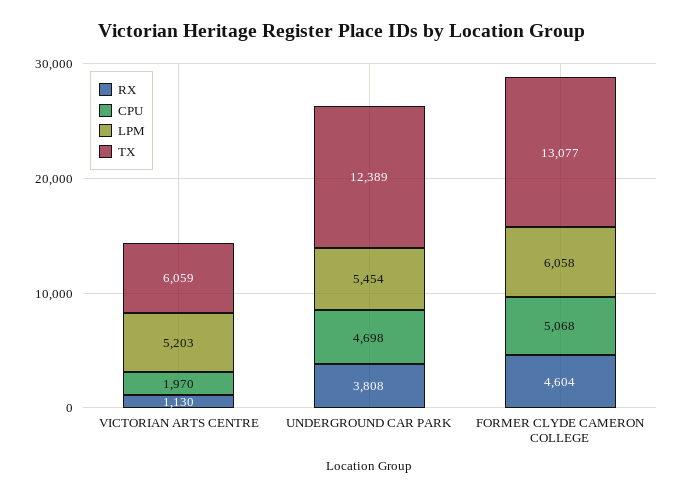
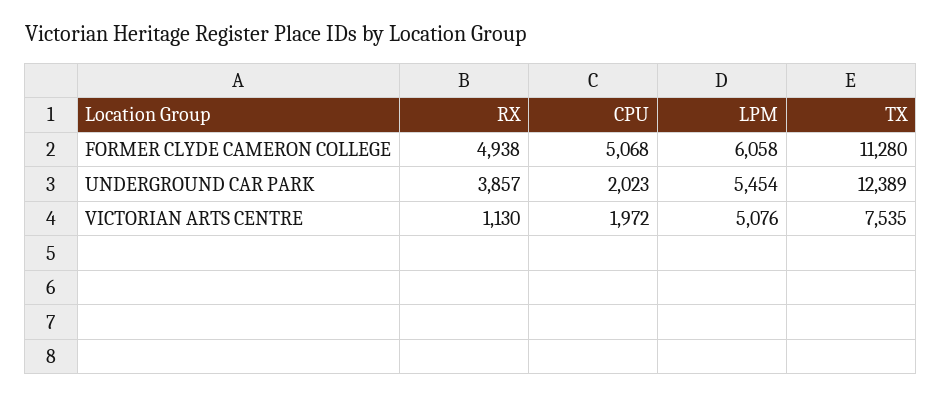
  {
    "RX": {
      "VICTORIAN ARTS CENTRE": 1130,
-     "UNDERGROUND CAR PARK": 3808,
+     "UNDERGROUND CAR PARK": 3857,
-     "FORMER CLYDE CAMERON COLLEGE": 4604
+     "FORMER CLYDE CAMERON COLLEGE": 4938
    },
    "CPU": {
-     "VICTORIAN ARTS CENTRE": 1970,
+     "VICTORIAN ARTS CENTRE": 1972,
-     "UNDERGROUND CAR PARK": 4698,
+     "UNDERGROUND CAR PARK": 2023,
      "FORMER CLYDE CAMERON COLLEGE": 5068
    },
    "LPM": {
-     "VICTORIAN ARTS CENTRE": 5203,
+     "VICTORIAN ARTS CENTRE": 5076,
      "UNDERGROUND CAR PARK": 5454,
      "FORMER CLYDE CAMERON COLLEGE": 6058
    },
    "TX": {
-     "VICTORIAN ARTS CENTRE": 6059,
+     "VICTORIAN ARTS CENTRE": 7535,
      "UNDERGROUND CAR PARK": 12389,
-     "FORMER CLYDE CAMERON COLLEGE": 13077
+     "FORMER CLYDE CAMERON COLLEGE": 11280
    }
  }

